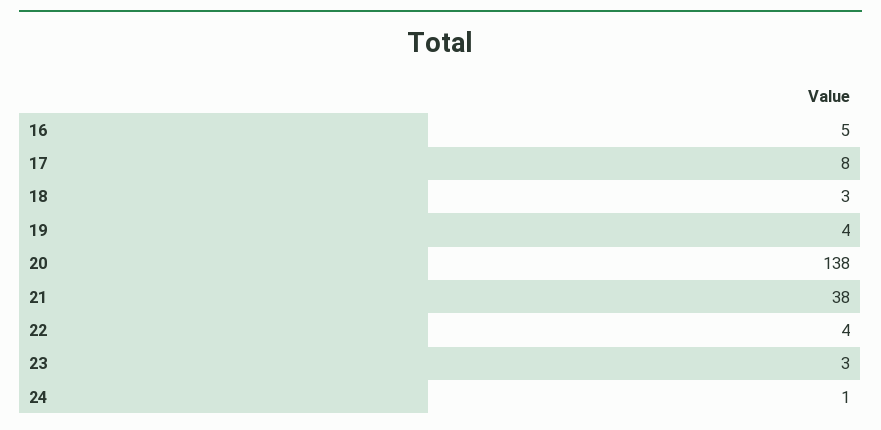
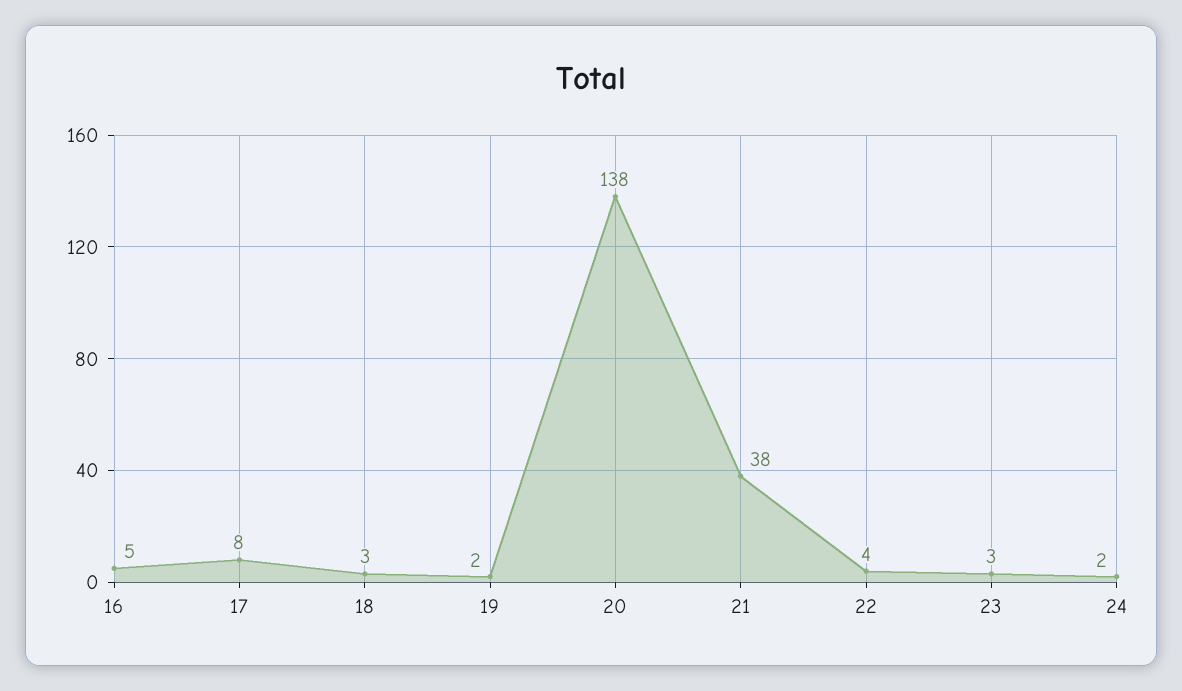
  {
    "16": 5,
    "17": 8,
    "18": 3,
-   "19": 4,
+   "19": 2,
    "20": 138,
    "21": 38,
    "22": 4,
    "23": 3,
-   "24": 1
+   "24": 2
  }

